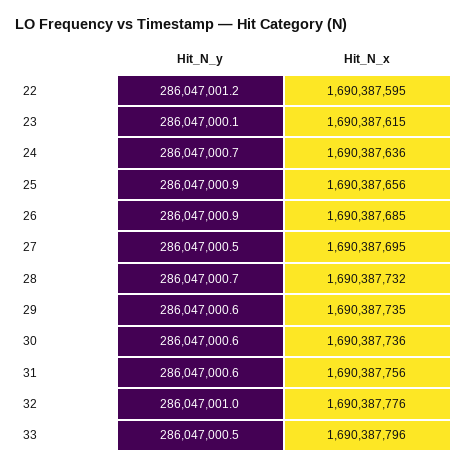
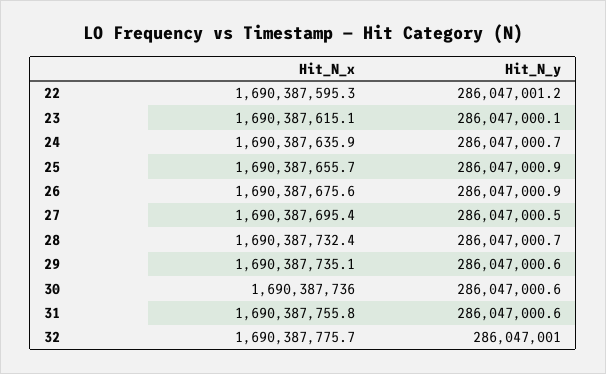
  {
    "Hit_N_y": {
      "22": 286047001.2,
      "23": 286047000.1,
      "24": 286047000.7,
      "25": 286047000.9,
      "26": 286047000.9,
      "27": 286047000.5,
      "28": 286047000.7,
      "29": 286047000.6,
      "30": 286047000.6,
      "31": 286047000.6,
-     "32": 286047001,
+     "32": 286047001
-     "33": 286047000.5
    },
    "Hit_N_x": {
      "22": 1690387595.3,
      "23": 1690387615.1,
      "24": 1690387635.9,
      "25": 1690387655.7,
-     "26": 1690387685,
+     "26": 1690387675.6,
      "27": 1690387695.4,
      "28": 1690387732.4,
      "29": 1690387735.1,
      "30": 1690387736,
      "31": 1690387755.8,
-     "32": 1690387775.7,
+     "32": 1690387775.7
-     "33": 1690387796
    }
  }

